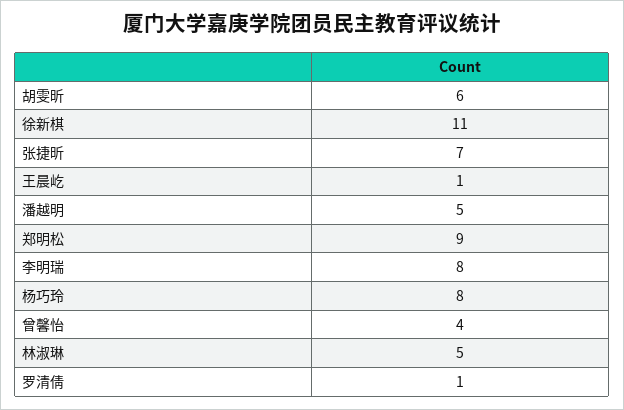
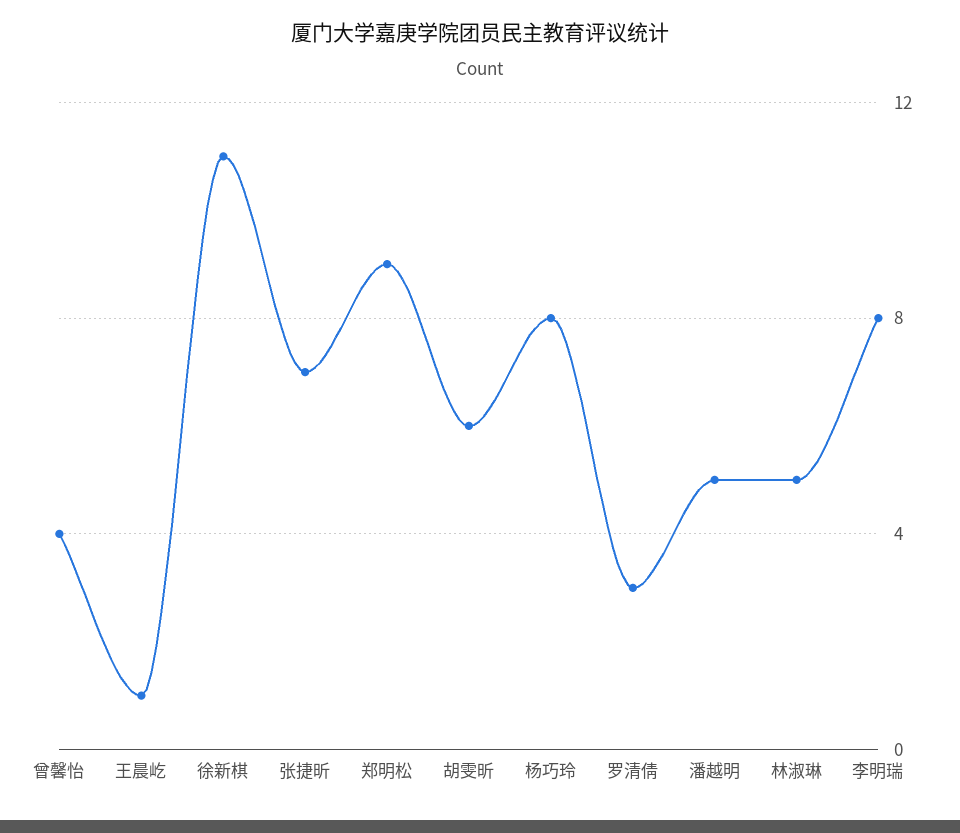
  {
    "胡雯昕": 6,
    "徐新棋": 11,
    "张捷昕": 7,
    "王晨屹": 1,
    "潘越明": 5,
    "郑明松": 9,
    "李明瑞": 8,
    "杨巧玲": 8,
    "曾馨怡": 4,
    "林淑琳": 5,
-   "罗清倩": 1
+   "罗清倩": 3
  }

